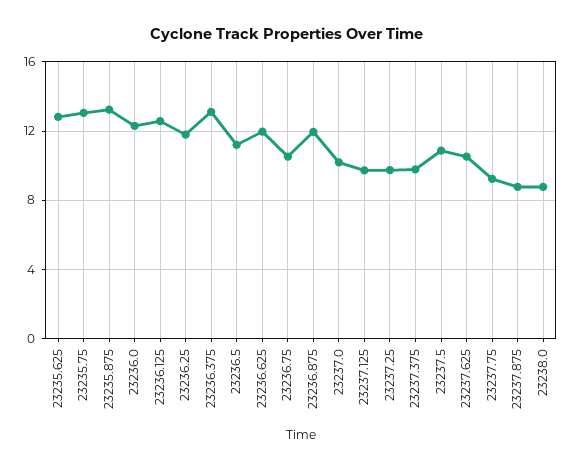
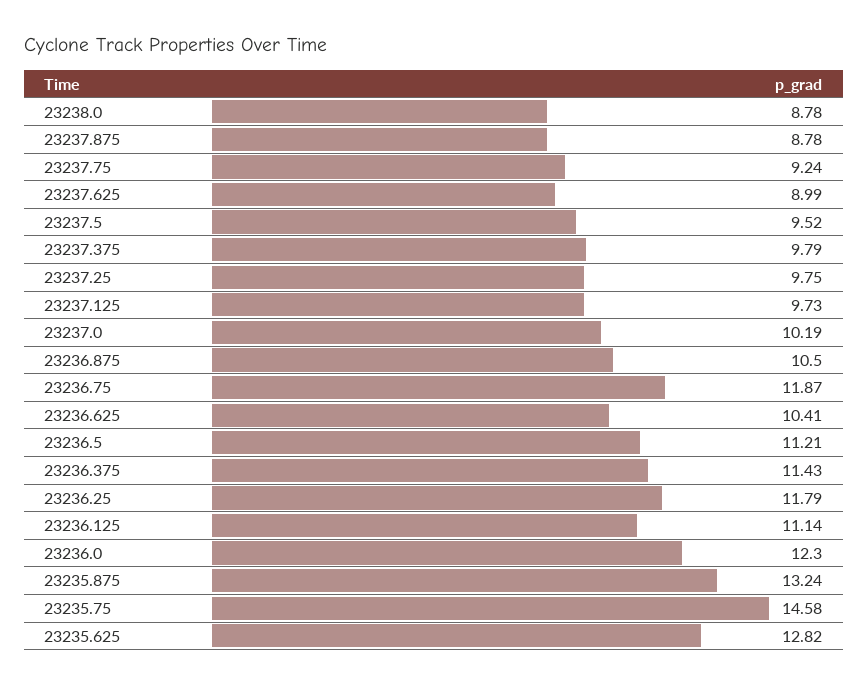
  {
    "23235.625": 12.82,
-   "23235.75": 13,
+   "23235.75": 14.58,
    "23235.875": 13.24,
    "23236.0": 12.3,
-   "23236.125": 12.5,
+   "23236.125": 11.14,
    "23236.25": 11.79,
-   "23236.375": 13,
+   "23236.375": 11.43,
    "23236.5": 11.21,
-   "23236.625": 12,
+   "23236.625": 10.41,
-   "23236.75": 10.5,
+   "23236.75": 11.87,
-   "23236.875": 12,
+   "23236.875": 10.5,
    "23237.0": 10.19,
    "23237.125": 9.73,
    "23237.25": 9.75,
    "23237.375": 9.79,
-   "23237.5": 11,
+   "23237.5": 9.52,
-   "23237.625": 10.5,
+   "23237.625": 8.99,
    "23237.75": 9.24,
    "23237.875": 8.78,
    "23238.0": 8.78
  }

